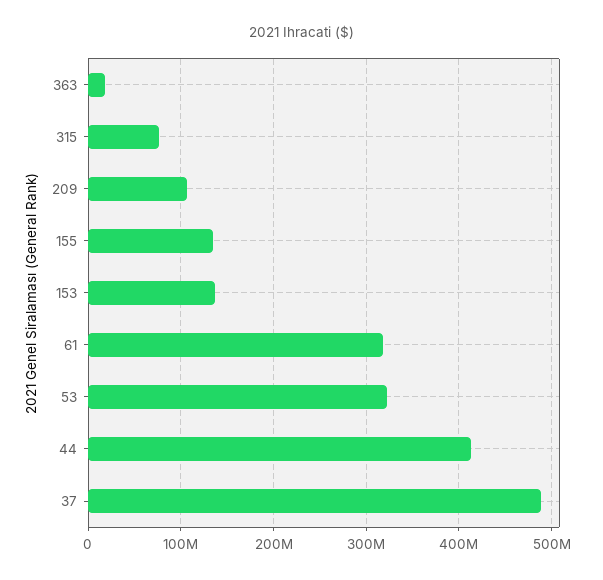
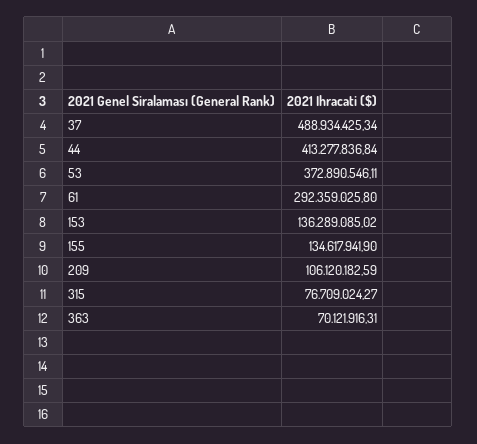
  {
-   "363": 20000000,
+   "363": 70121916.31,
    "315": 76709024.27,
    "209": 106120182.59,
    "155": 134617941.9,
    "153": 136289085.02,
-   "61": 320000000,
+   "61": 292359025.8,
-   "53": 320000000,
+   "53": 372890546.11,
    "44": 413277836.84,
    "37": 488934425.34
  }

